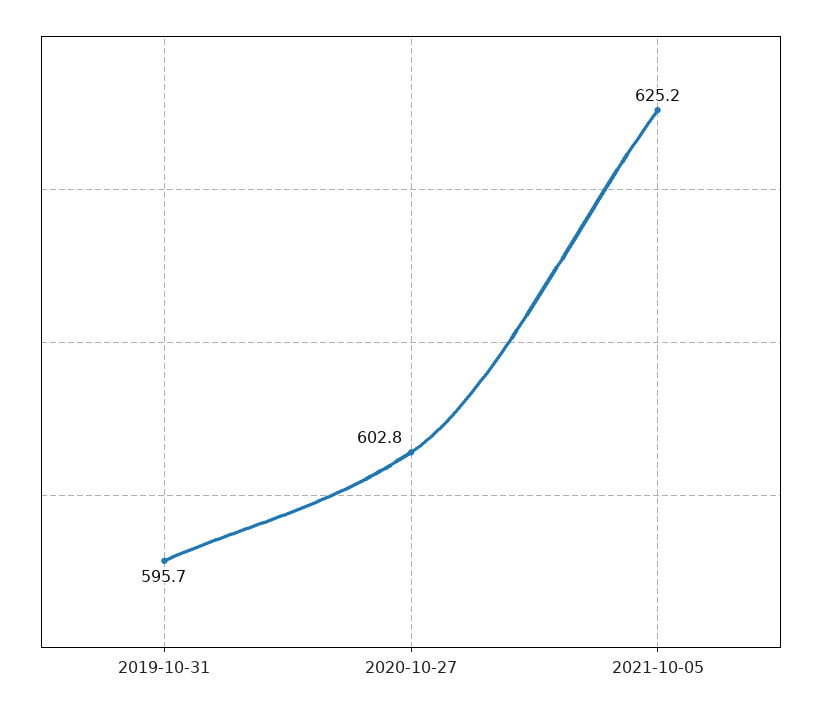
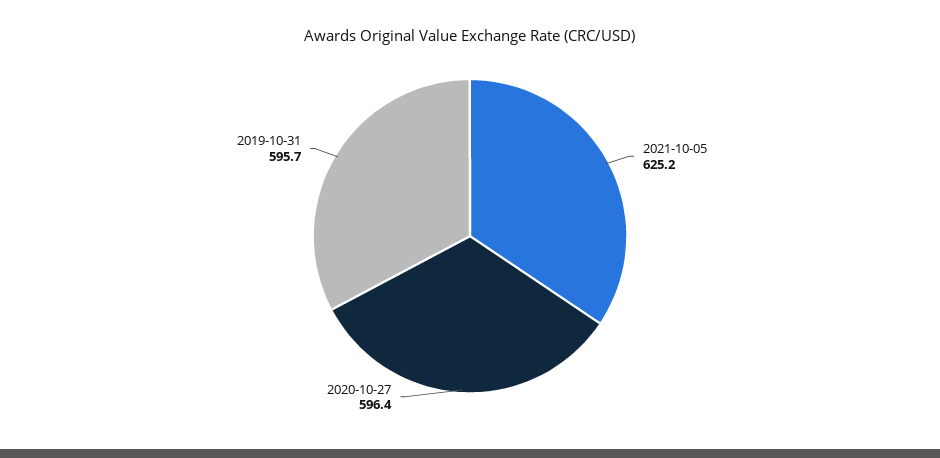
  {
    "2019-10-31": 595.7,
-   "2020-10-27": 602.8,
+   "2020-10-27": 596.4,
    "2021-10-05": 625.2
  }

